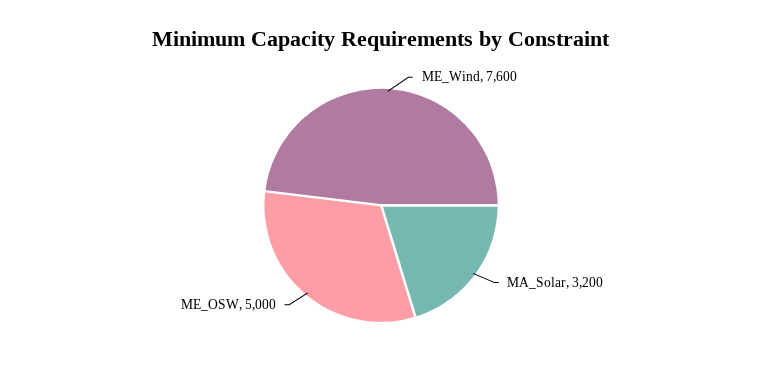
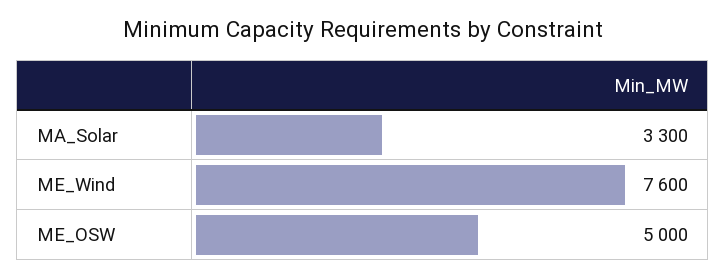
  {
    "ME_Wind": 7600,
-   "MA_Solar": 3200,
+   "MA_Solar": 3300,
    "ME_OSW": 5000
  }

